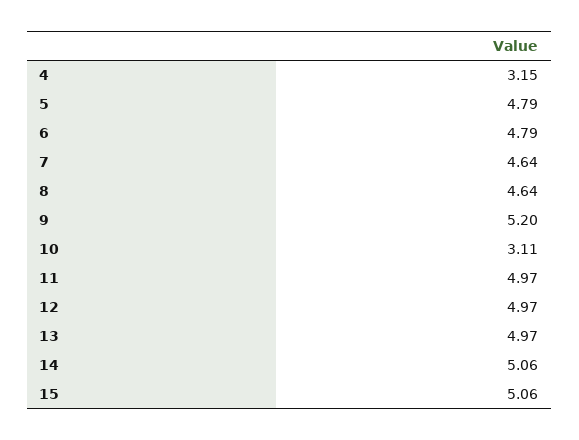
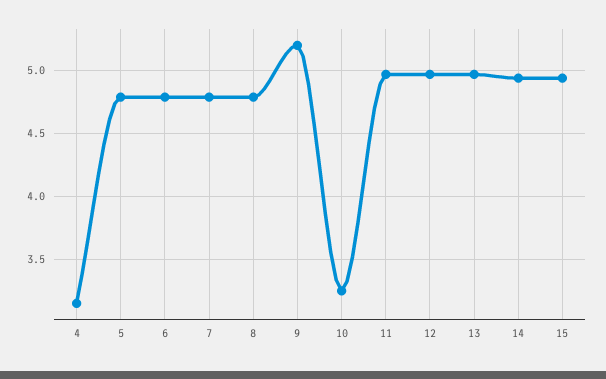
  {
    "4": 3.15,
    "5": 4.79,
    "6": 4.79,
-   "7": 4.64,
+   "7": 4.8,
-   "8": 4.64,
+   "8": 4.8,
    "9": 5.2,
-   "10": 3.11,
+   "10": 3.25,
    "11": 4.97,
    "12": 4.97,
    "13": 4.97,
-   "14": 5.06,
+   "14": 4.95,
-   "15": 5.06
+   "15": 4.95
  }

